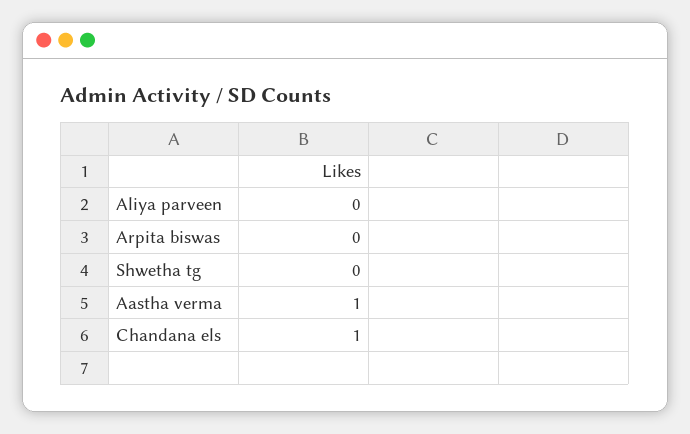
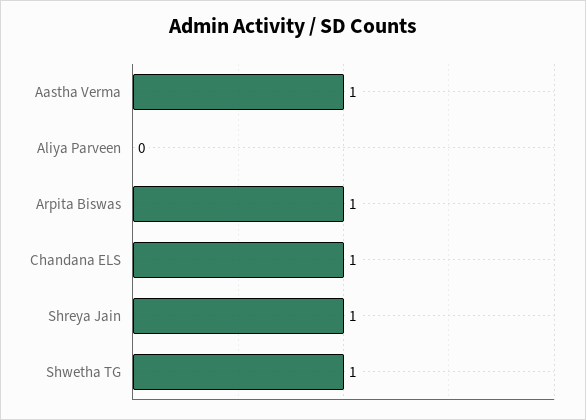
  {
    "Aliya parveen": 0,
-   "Arpita biswas": 0,
+   "Arpita biswas": 1,
-   "Shwetha tg": 0,
+   "Shwetha tg": 1,
    "Aastha verma": 1,
-   "Chandana els": 1
+   "Chandana els": 1,
+   "Shreya Jain": 1
  }

